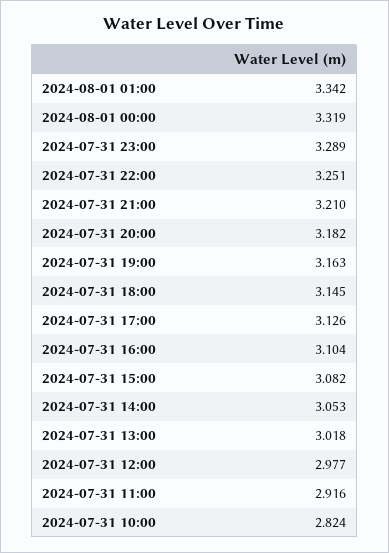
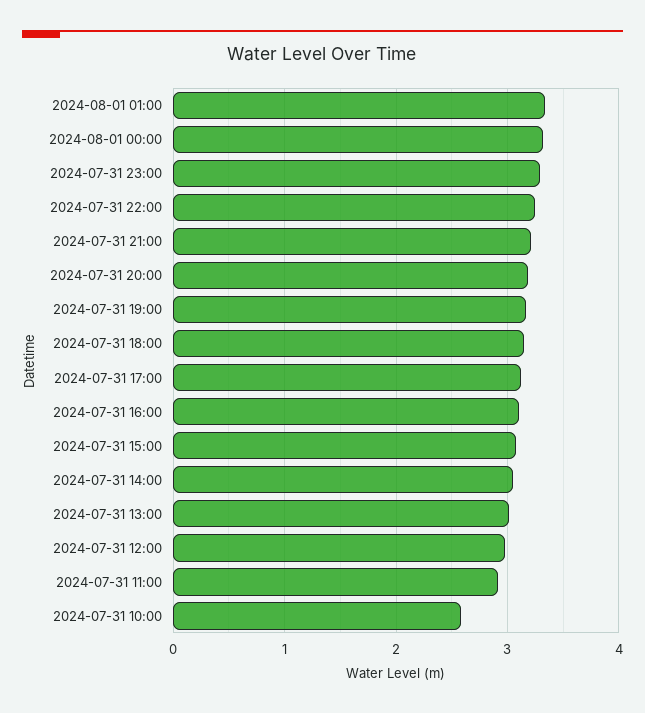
  {
    "2024-08-01 01:00": 3.342,
    "2024-08-01 00:00": 3.319,
    "2024-07-31 23:00": 3.289,
    "2024-07-31 22:00": 3.251,
    "2024-07-31 21:00": 3.21,
    "2024-07-31 20:00": 3.182,
    "2024-07-31 19:00": 3.163,
    "2024-07-31 18:00": 3.145,
    "2024-07-31 17:00": 3.126,
    "2024-07-31 16:00": 3.104,
    "2024-07-31 15:00": 3.082,
    "2024-07-31 14:00": 3.053,
    "2024-07-31 13:00": 3.018,
    "2024-07-31 12:00": 2.977,
    "2024-07-31 11:00": 2.916,
-   "2024-07-31 10:00": 2.824
+   "2024-07-31 10:00": 2.6
  }

